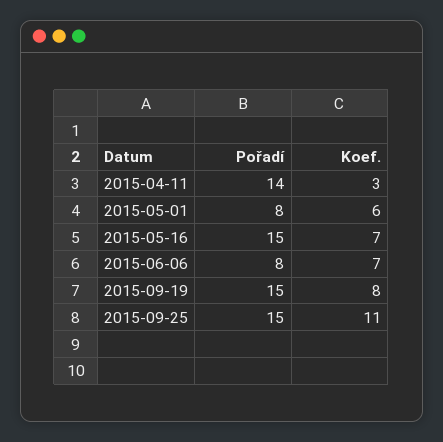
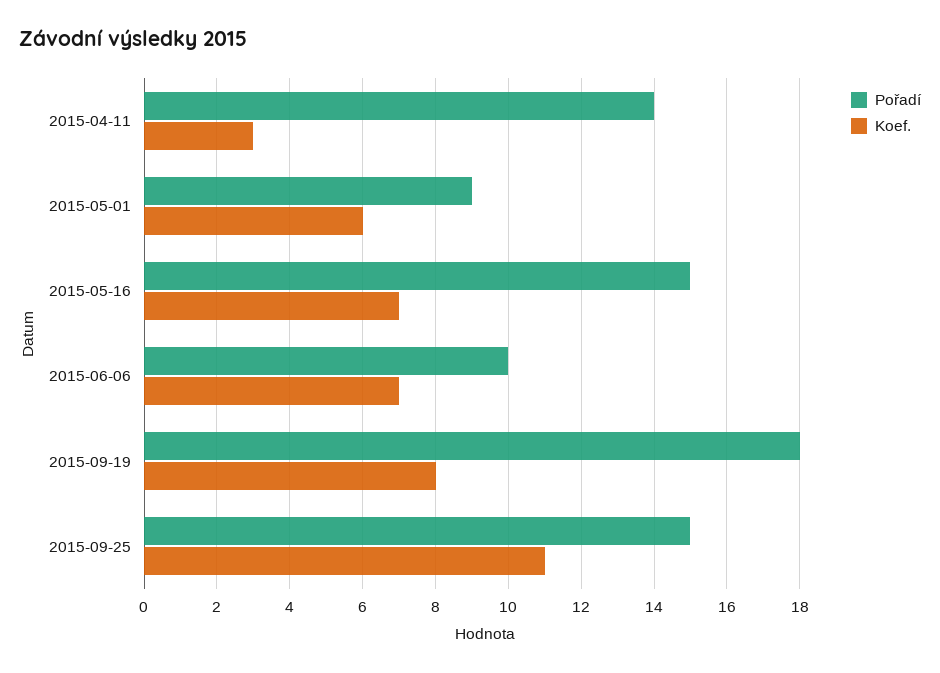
  {
    "Pořadí": {
      "2015-04-11": 14,
-     "2015-05-01": 8,
+     "2015-05-01": 9,
      "2015-05-16": 15,
-     "2015-06-06": 8,
+     "2015-06-06": 10,
-     "2015-09-19": 15,
+     "2015-09-19": 18,
      "2015-09-25": 15
    },
    "Koef.": {
      "2015-04-11": 3,
      "2015-05-01": 6,
      "2015-05-16": 7,
      "2015-06-06": 7,
      "2015-09-19": 8,
      "2015-09-25": 11
    }
  }

